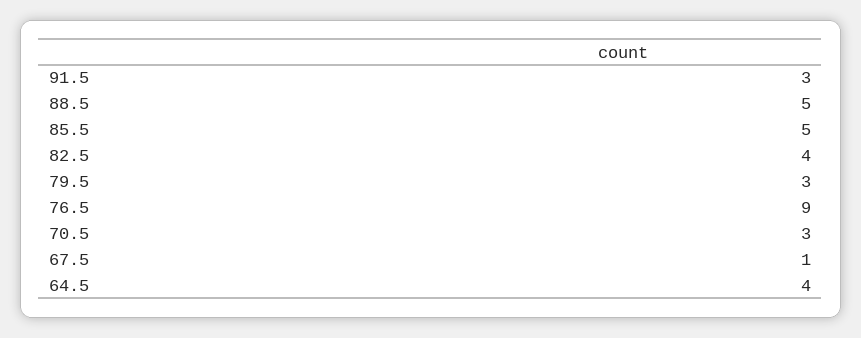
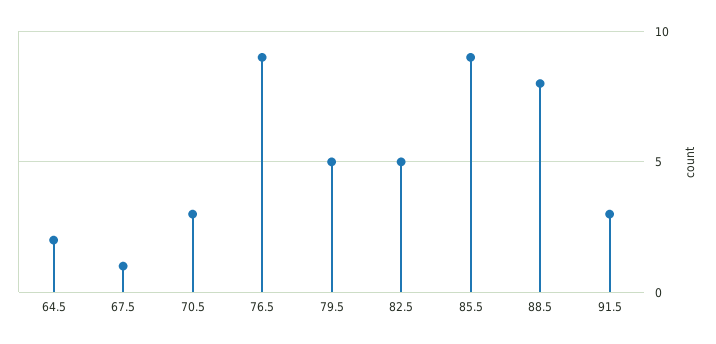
  {
    "91.5": 3,
-   "88.5": 5,
+   "88.5": 8,
-   "85.5": 5,
+   "85.5": 9,
-   "82.5": 4,
+   "82.5": 5,
-   "79.5": 3,
+   "79.5": 5,
    "76.5": 9,
    "70.5": 3,
    "67.5": 1,
-   "64.5": 4
+   "64.5": 2
  }

